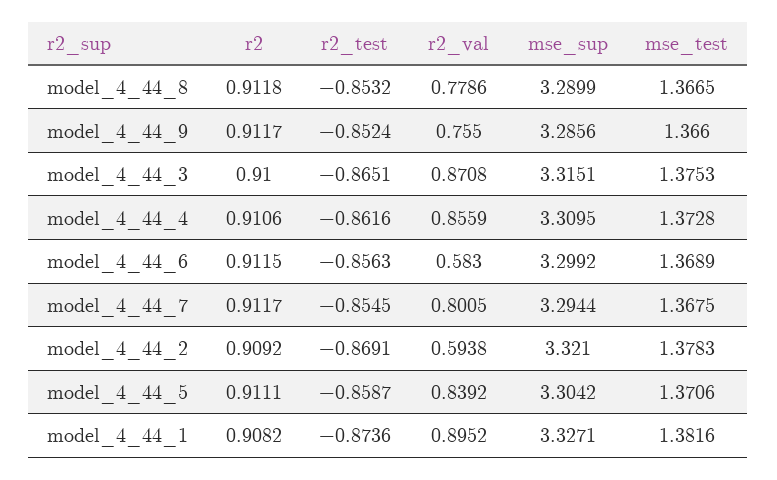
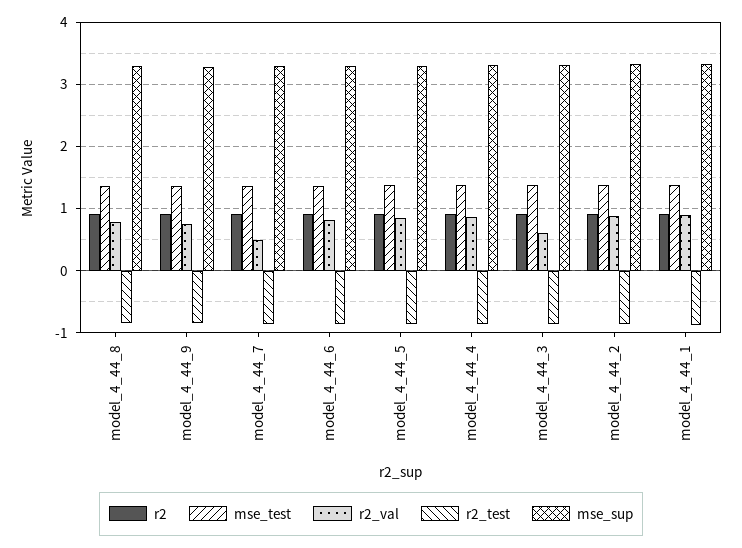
  {
    "r2": {
      "model_4_44_8": 0.9118,
      "model_4_44_9": 0.9117,
      "model_4_44_3": 0.91,
      "model_4_44_4": 0.9106,
      "model_4_44_6": 0.9115,
      "model_4_44_7": 0.9117,
      "model_4_44_2": 0.9092,
      "model_4_44_5": 0.9111,
      "model_4_44_1": 0.9082
    },
    "r2_test": {
      "model_4_44_8": -0.8532,
      "model_4_44_9": -0.8524,
      "model_4_44_3": -0.8651,
      "model_4_44_4": -0.8616,
      "model_4_44_6": -0.8563,
      "model_4_44_7": -0.8545,
      "model_4_44_2": -0.8691,
      "model_4_44_5": -0.8587,
      "model_4_44_1": -0.8736
    },
    "r2_val": {
      "model_4_44_8": 0.7786,
      "model_4_44_9": 0.755,
-     "model_4_44_3": 0.8708,
+     "model_4_44_3": 0.6,
      "model_4_44_4": 0.8559,
-     "model_4_44_6": 0.583,
+     "model_4_44_6": 0.8,
-     "model_4_44_7": 0.8005,
+     "model_4_44_7": 0.5,
-     "model_4_44_2": 0.5938,
+     "model_4_44_2": 0.9,
      "model_4_44_5": 0.8392,
      "model_4_44_1": 0.8952
    },
    "mse_sup": {
      "model_4_44_8": 3.2899,
      "model_4_44_9": 3.2856,
      "model_4_44_3": 3.3151,
      "model_4_44_4": 3.3095,
      "model_4_44_6": 3.2992,
      "model_4_44_7": 3.2944,
      "model_4_44_2": 3.321,
      "model_4_44_5": 3.3042,
      "model_4_44_1": 3.3271
    },
    "mse_test": {
      "model_4_44_8": 1.3665,
      "model_4_44_9": 1.366,
      "model_4_44_3": 1.3753,
      "model_4_44_4": 1.3728,
      "model_4_44_6": 1.3689,
      "model_4_44_7": 1.3675,
      "model_4_44_2": 1.3783,
      "model_4_44_5": 1.3706,
      "model_4_44_1": 1.3816
    }
  }

